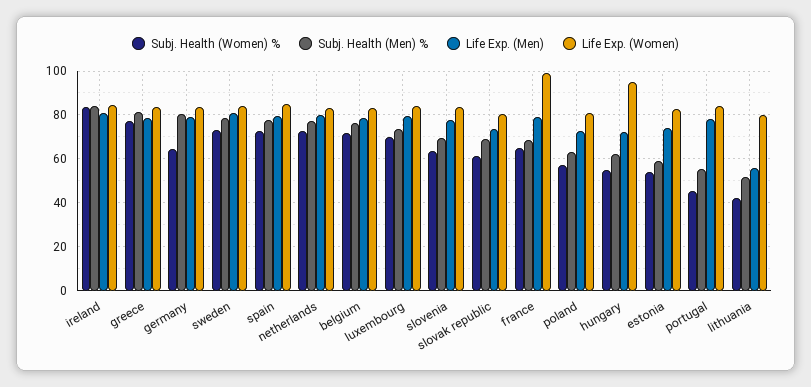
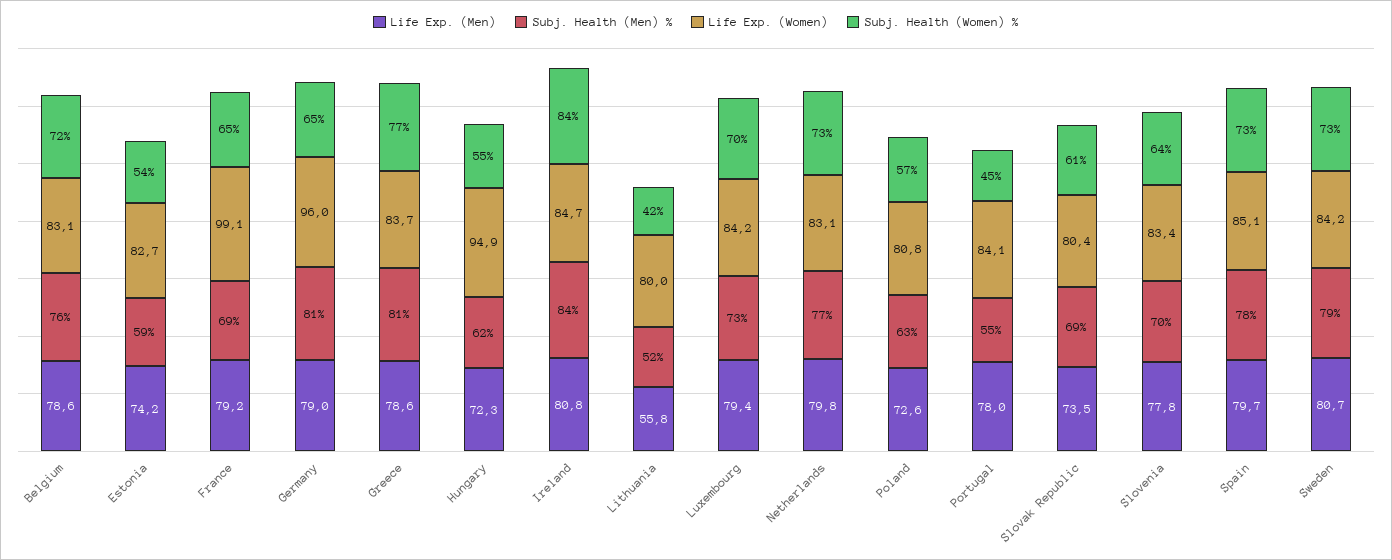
  {
    "Subj. Health (Women) %": {
      "ireland": 84,
      "greece": 77,
      "germany": 65,
      "sweden": 73,
      "spain": 73,
      "netherlands": 73,
      "belgium": 72,
      "luxembourg": 70,
      "slovenia": 64,
      "slovak republic": 61,
      "france": 65,
      "poland": 57,
      "hungary": 55,
      "estonia": 54,
      "portugal": 45,
      "lithuania": 42
    },
    "Subj. Health (Men) %": {
      "ireland": 84,
      "greece": 81,
      "germany": 81,
      "sweden": 79,
      "spain": 78,
      "netherlands": 77,
      "belgium": 76,
      "luxembourg": 73,
      "slovenia": 70,
      "slovak republic": 69,
      "france": 69,
      "poland": 63,
      "hungary": 62,
      "estonia": 59,
      "portugal": 55,
      "lithuania": 52
    },
    "Life Exp. (Men)": {
      "ireland": 80.8,
      "greece": 78.6,
      "germany": 79,
      "sweden": 80.7,
      "spain": 79.7,
      "netherlands": 79.8,
      "belgium": 78.6,
      "luxembourg": 79.4,
      "slovenia": 77.8,
      "slovak republic": 73.5,
      "france": 79.2,
      "poland": 72.6,
      "hungary": 72.3,
      "estonia": 74.2,
      "portugal": 78,
      "lithuania": 55.8
    },
    "Life Exp. (Women)": {
      "ireland": 84.7,
      "greece": 83.7,
-     "germany": 85,
+     "germany": 96,
      "sweden": 84.2,
      "spain": 85.1,
      "netherlands": 83.1,
      "belgium": 83.1,
      "luxembourg": 84.2,
      "slovenia": 83.4,
      "slovak republic": 80.4,
      "france": 99.1,
      "poland": 80.8,
      "hungary": 94.9,
      "estonia": 82.7,
      "portugal": 84.1,
      "lithuania": 80
    }
  }

